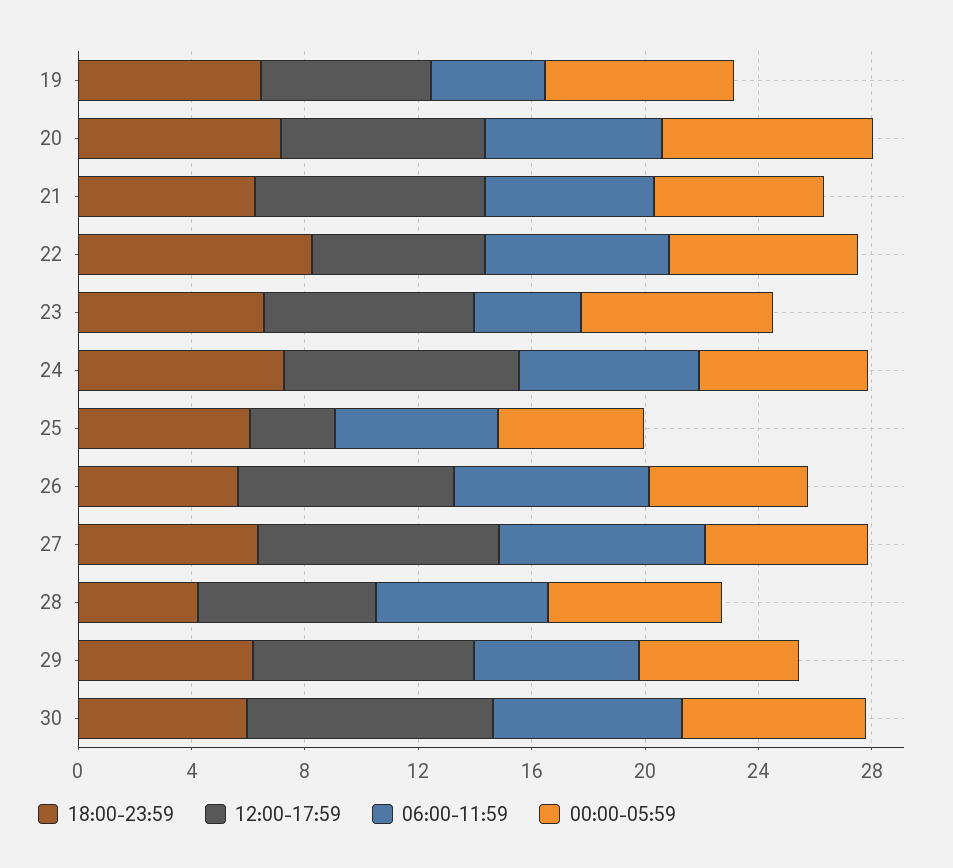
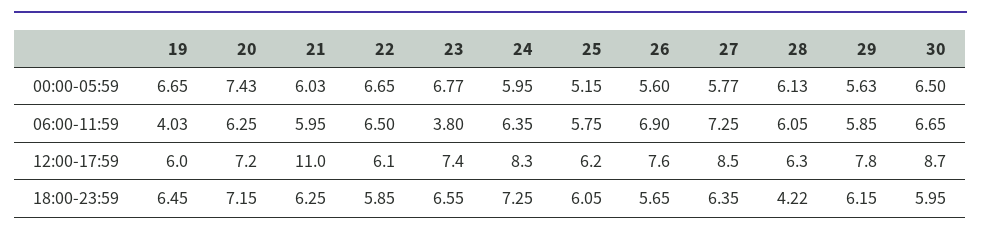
  {
    "18:00-23:59": {
      "19": 6.45,
      "20": 7.15,
      "21": 6.25,
-     "22": 8,
+     "22": 5.85,
      "23": 6.55,
      "24": 7.25,
      "25": 6.05,
      "26": 5.65,
      "27": 6.35,
      "28": 4.22,
      "29": 6.15,
      "30": 5.95
    },
    "12:00-17:59": {
      "19": 6,
      "20": 7.2,
-     "21": 8,
+     "21": 11,
      "22": 6.1,
      "23": 7.4,
      "24": 8.3,
-     "25": 3,
+     "25": 6.2,
      "26": 7.6,
      "27": 8.5,
      "28": 6.3,
      "29": 7.8,
      "30": 8.7
    },
    "06:00-11:59": {
      "19": 4.03,
      "20": 6.25,
      "21": 5.95,
      "22": 6.5,
      "23": 3.8,
      "24": 6.35,
      "25": 5.75,
      "26": 6.9,
      "27": 7.25,
      "28": 6.05,
      "29": 5.85,
      "30": 6.65
    },
    "00:00-05:59": {
      "19": 6.65,
      "20": 7.43,
      "21": 6.03,
      "22": 6.65,
      "23": 6.77,
      "24": 5.95,
      "25": 5.15,
      "26": 5.6,
      "27": 5.77,
      "28": 6.13,
      "29": 5.63,
      "30": 6.5
    }
  }

